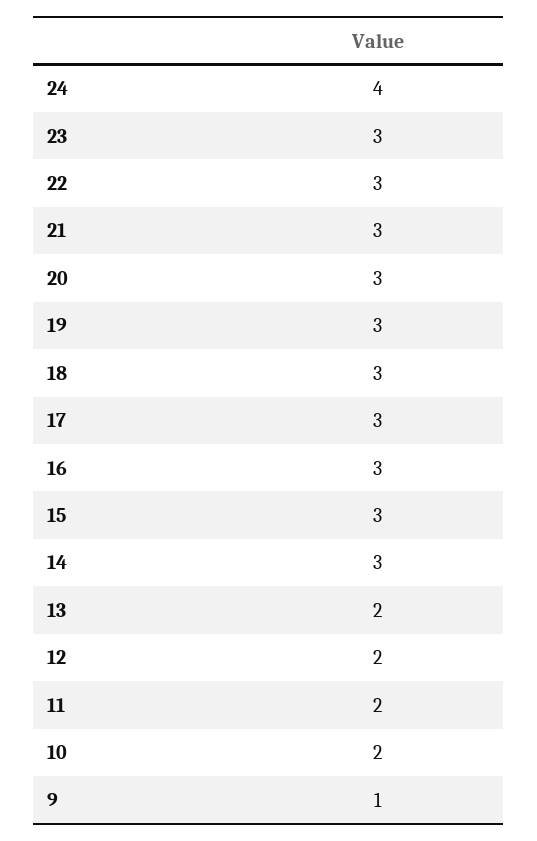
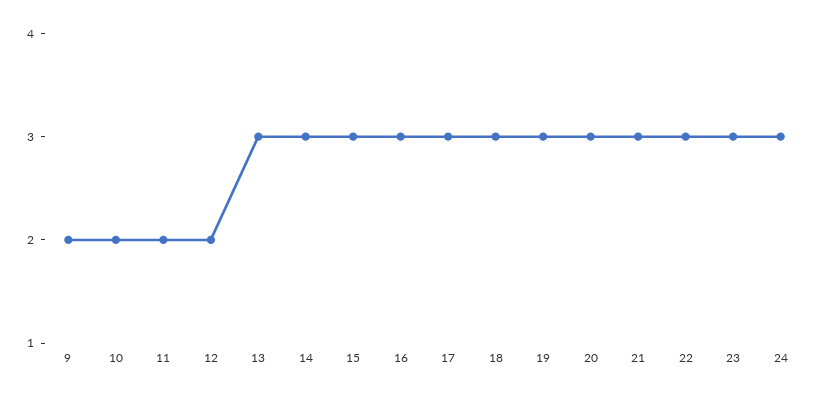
  {
-   "24": 4,
+   "24": 3,
    "23": 3,
    "22": 3,
    "21": 3,
    "20": 3,
    "19": 3,
    "18": 3,
    "17": 3,
    "16": 3,
    "15": 3,
    "14": 3,
-   "13": 2,
+   "13": 3,
    "12": 2,
    "11": 2,
    "10": 2,
-   "9": 1
+   "9": 2
  }

